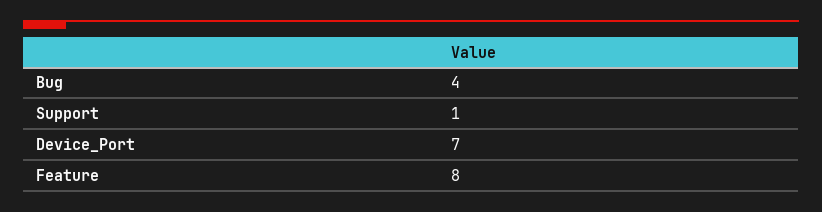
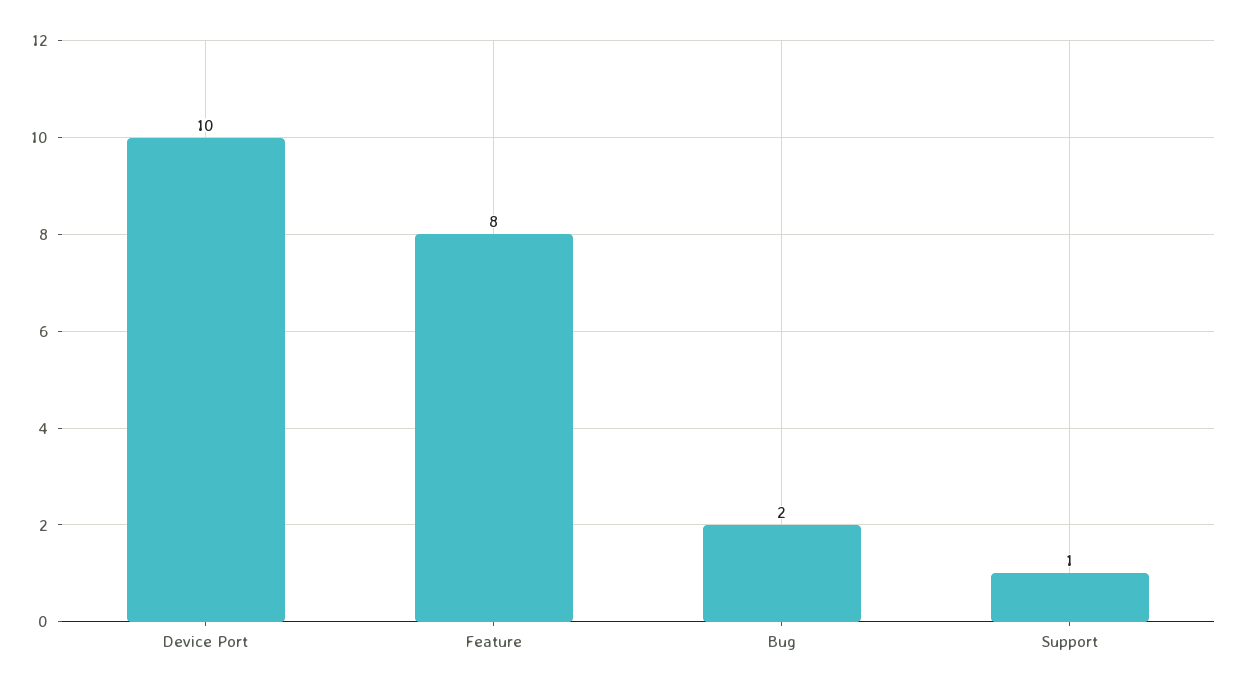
  {
-   "Bug": 4,
+   "Bug": 2,
    "Support": 1,
-   "Device_Port": 7,
+   "Device_Port": 10,
    "Feature": 8
  }

